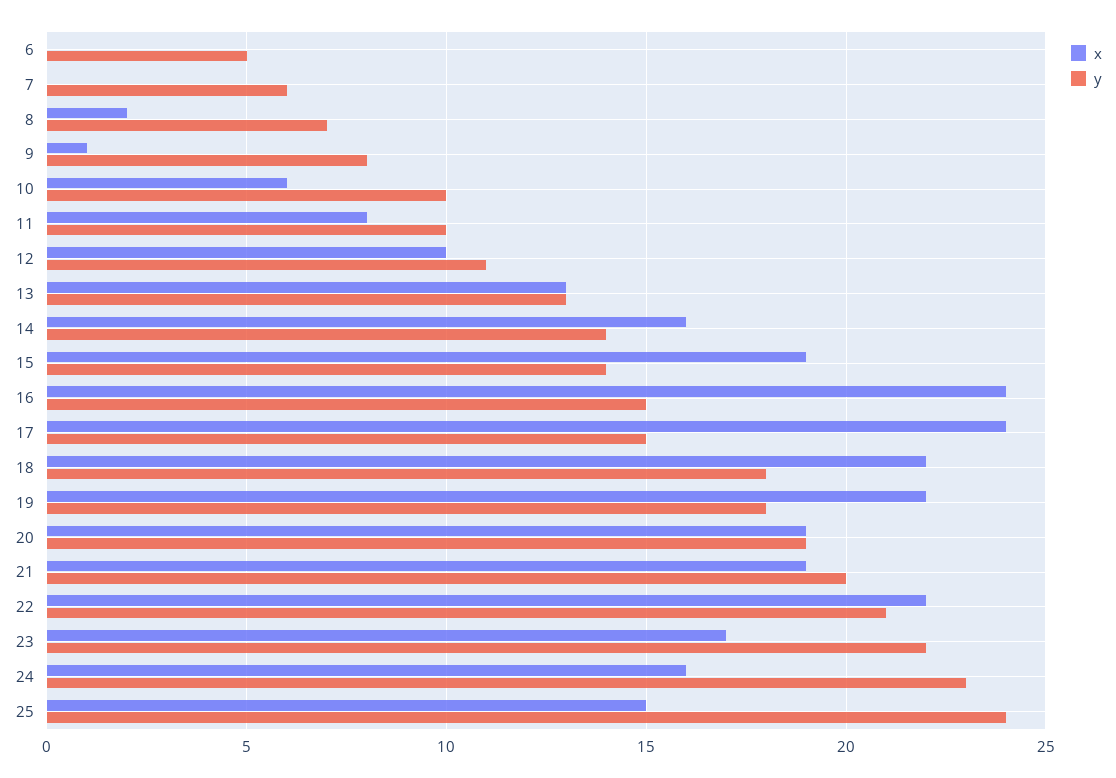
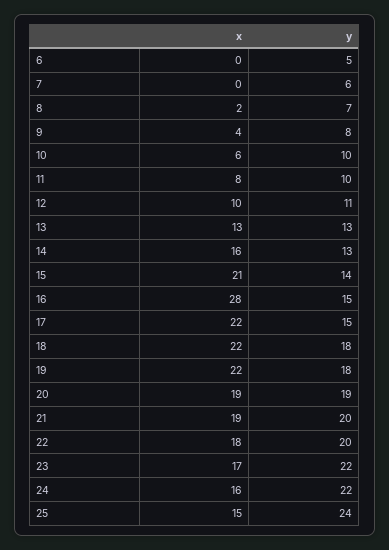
  {
    "x": {
      "6": 0,
      "7": 0,
      "8": 2,
-     "9": 1,
+     "9": 4,
      "10": 6,
      "11": 8,
      "12": 10,
      "13": 13,
      "14": 16,
-     "15": 19,
+     "15": 21,
-     "16": 24,
+     "16": 28,
-     "17": 24,
+     "17": 22,
      "18": 22,
      "19": 22,
      "20": 19,
      "21": 19,
-     "22": 22,
+     "22": 18,
      "23": 17,
      "24": 16,
      "25": 15
    },
    "y": {
      "6": 5,
      "7": 6,
      "8": 7,
      "9": 8,
      "10": 10,
      "11": 10,
      "12": 11,
      "13": 13,
-     "14": 14,
+     "14": 13,
      "15": 14,
      "16": 15,
      "17": 15,
      "18": 18,
      "19": 18,
      "20": 19,
      "21": 20,
-     "22": 21,
+     "22": 20,
      "23": 22,
-     "24": 23,
+     "24": 22,
      "25": 24
    }
  }

